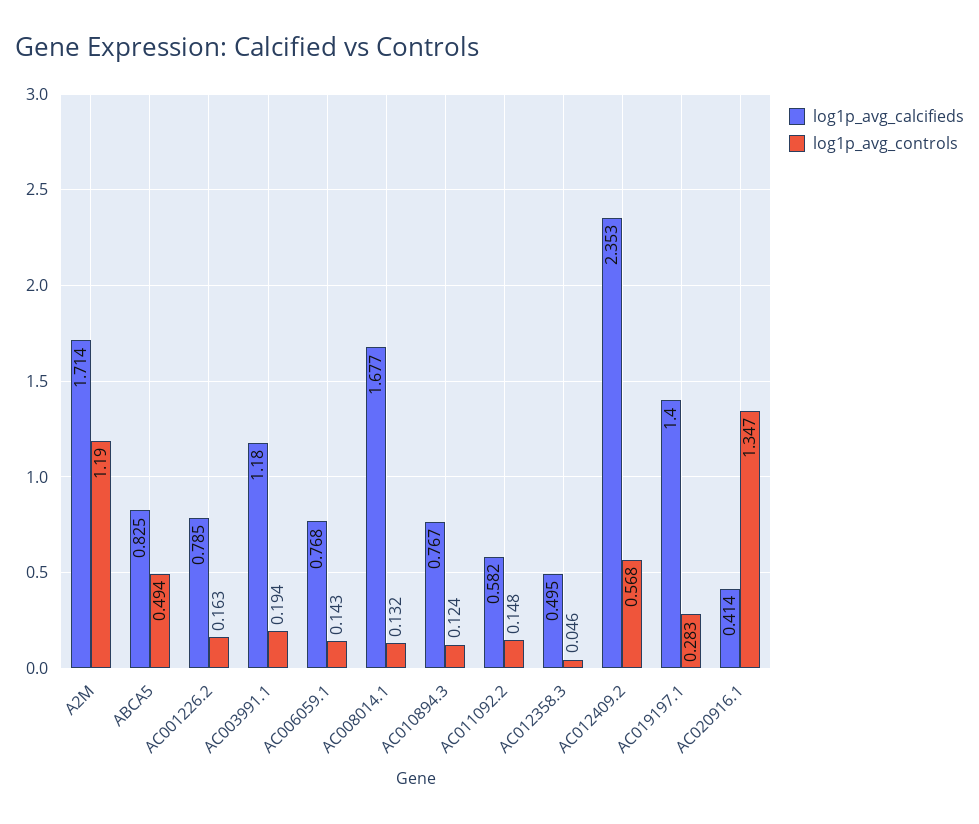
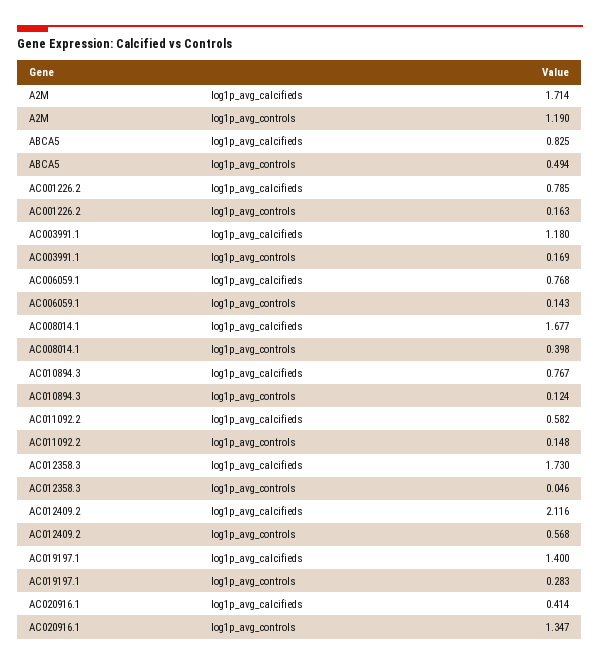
  {
    "log1p_avg_calcifieds": {
      "A2M": 1.714,
      "ABCA5": 0.825,
      "AC001226.2": 0.785,
      "AC003991.1": 1.18,
      "AC006059.1": 0.768,
      "AC008014.1": 1.677,
      "AC010894.3": 0.767,
      "AC011092.2": 0.582,
-     "AC012358.3": 0.495,
+     "AC012358.3": 1.73,
-     "AC012409.2": 2.353,
+     "AC012409.2": 2.116,
      "AC019197.1": 1.4,
      "AC020916.1": 0.414
    },
    "log1p_avg_controls": {
      "A2M": 1.19,
      "ABCA5": 0.494,
      "AC001226.2": 0.163,
-     "AC003991.1": 0.194,
+     "AC003991.1": 0.169,
      "AC006059.1": 0.143,
-     "AC008014.1": 0.132,
+     "AC008014.1": 0.398,
      "AC010894.3": 0.124,
      "AC011092.2": 0.148,
      "AC012358.3": 0.046,
      "AC012409.2": 0.568,
      "AC019197.1": 0.283,
      "AC020916.1": 1.347
    }
  }

